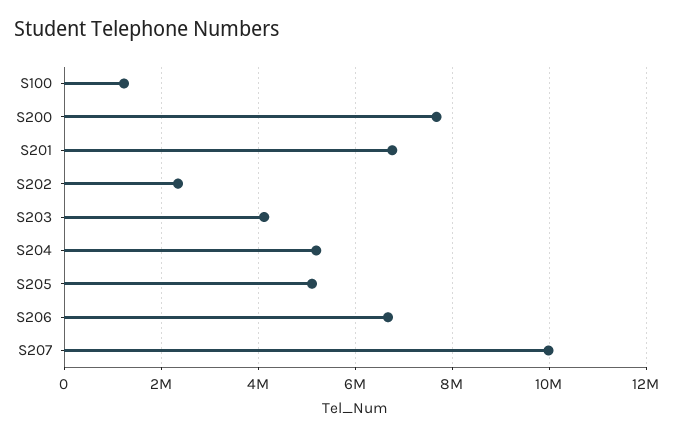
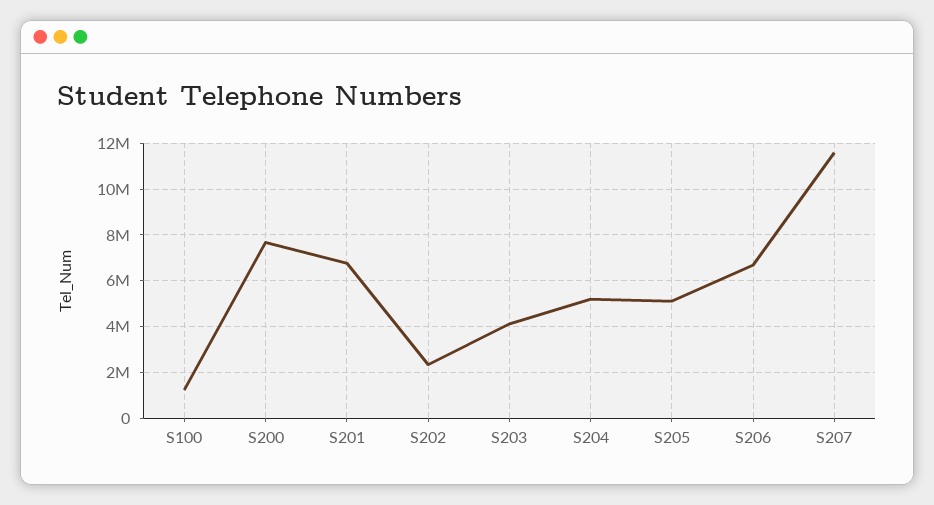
  {
    "S100": 1200000,
    "S200": 7600000,
    "S201": 6800000,
    "S202": 2400000,
    "S203": 4200000,
    "S204": 5200000,
    "S205": 5200000,
    "S206": 6600000,
-   "S207": 10000000
+   "S207": 11500000
  }

